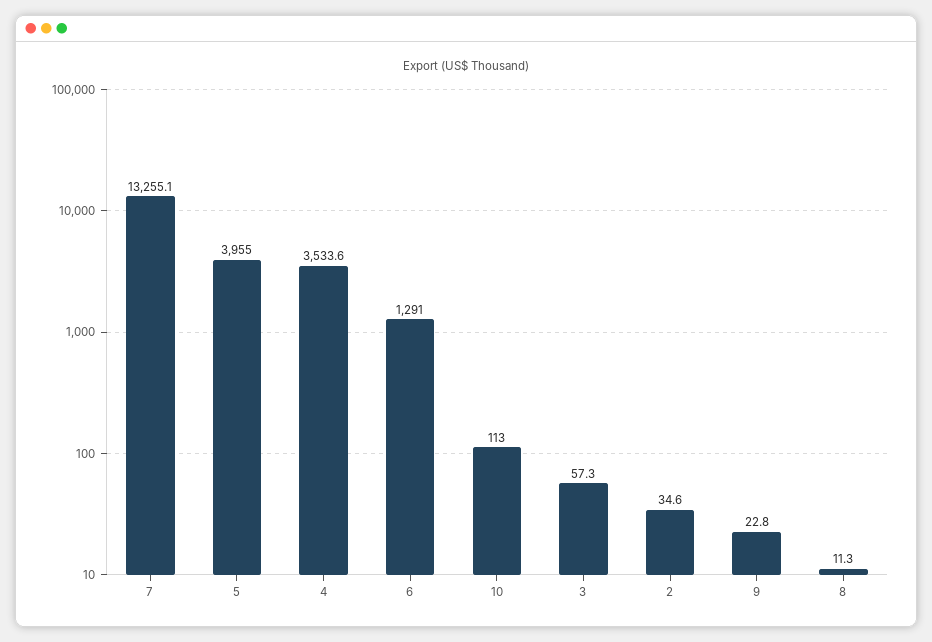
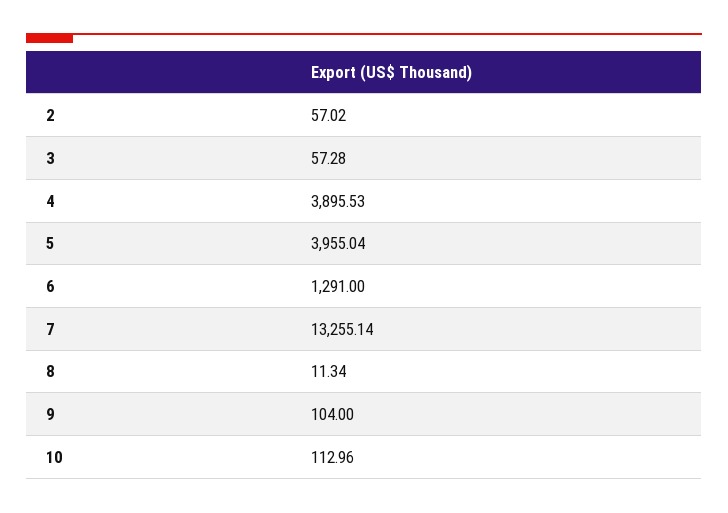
  {
    "7": 13255.14,
    "5": 3955.04,
-   "4": 3533.6,
+   "4": 3895.53,
    "6": 1291,
    "10": 112.96,
    "3": 57.28,
-   "2": 34.6,
+   "2": 57.02,
-   "9": 22.8,
+   "9": 104,
    "8": 11.34
  }

